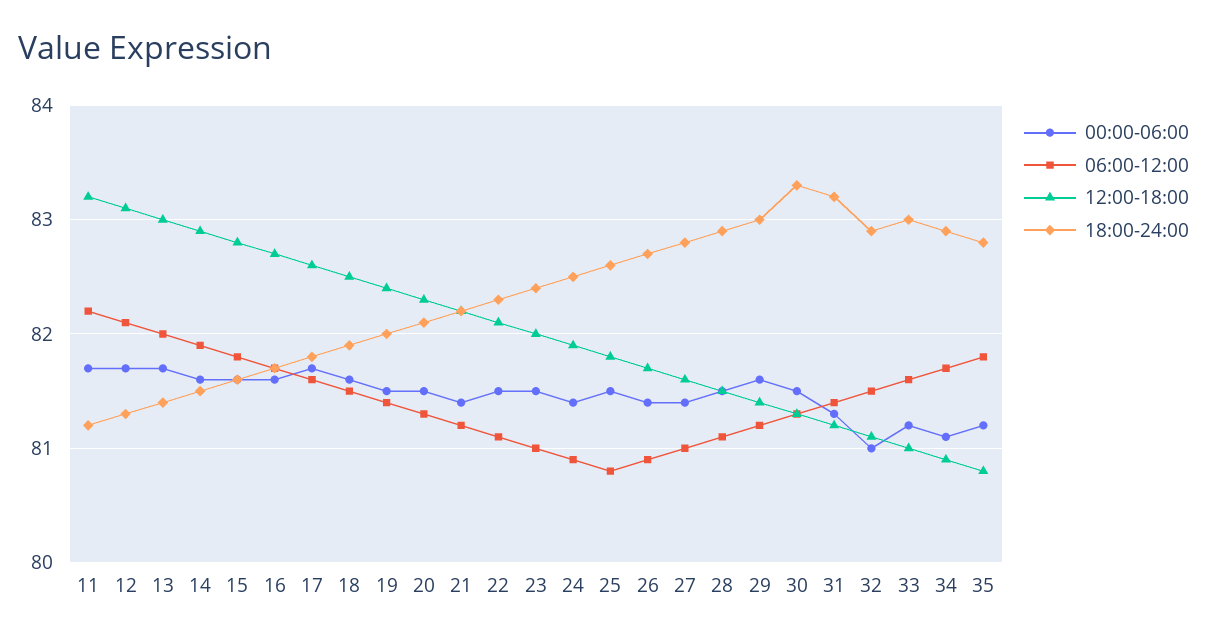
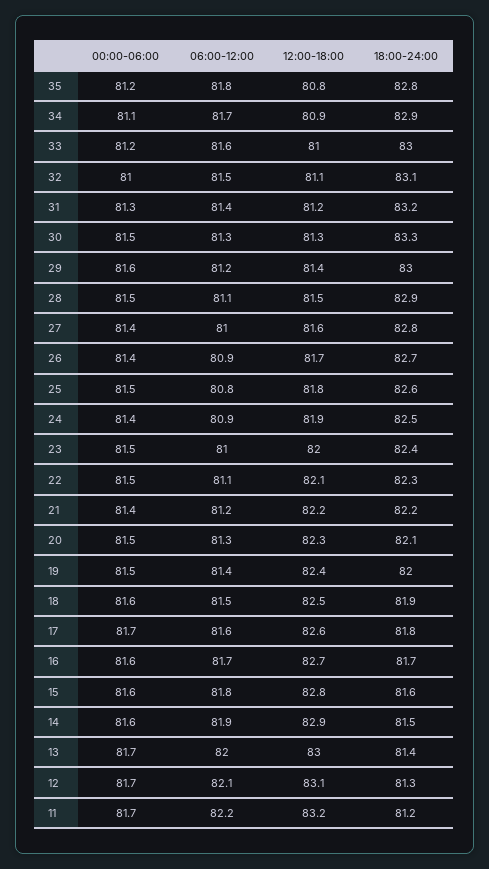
  {
    "00:00-06:00": {
      "11": 81.7,
      "12": 81.7,
      "13": 81.7,
      "14": 81.6,
      "15": 81.6,
      "16": 81.6,
      "17": 81.7,
      "18": 81.6,
      "19": 81.5,
      "20": 81.5,
      "21": 81.4,
      "22": 81.5,
      "23": 81.5,
      "24": 81.4,
      "25": 81.5,
      "26": 81.4,
      "27": 81.4,
      "28": 81.5,
      "29": 81.6,
      "30": 81.5,
      "31": 81.3,
      "32": 81,
      "33": 81.2,
      "34": 81.1,
      "35": 81.2
    },
    "06:00-12:00": {
      "11": 82.2,
      "12": 82.1,
      "13": 82,
      "14": 81.9,
      "15": 81.8,
      "16": 81.7,
      "17": 81.6,
      "18": 81.5,
      "19": 81.4,
      "20": 81.3,
      "21": 81.2,
      "22": 81.1,
      "23": 81,
      "24": 80.9,
      "25": 80.8,
      "26": 80.9,
      "27": 81,
      "28": 81.1,
      "29": 81.2,
      "30": 81.3,
      "31": 81.4,
      "32": 81.5,
      "33": 81.6,
      "34": 81.7,
      "35": 81.8
    },
    "12:00-18:00": {
      "11": 83.2,
      "12": 83.1,
      "13": 83,
      "14": 82.9,
      "15": 82.8,
      "16": 82.7,
      "17": 82.6,
      "18": 82.5,
      "19": 82.4,
      "20": 82.3,
      "21": 82.2,
      "22": 82.1,
      "23": 82,
      "24": 81.9,
      "25": 81.8,
      "26": 81.7,
      "27": 81.6,
      "28": 81.5,
      "29": 81.4,
      "30": 81.3,
      "31": 81.2,
      "32": 81.1,
      "33": 81,
      "34": 80.9,
      "35": 80.8
    },
    "18:00-24:00": {
      "11": 81.2,
      "12": 81.3,
      "13": 81.4,
      "14": 81.5,
      "15": 81.6,
      "16": 81.7,
      "17": 81.8,
      "18": 81.9,
      "19": 82,
      "20": 82.1,
      "21": 82.2,
      "22": 82.3,
      "23": 82.4,
      "24": 82.5,
      "25": 82.6,
      "26": 82.7,
      "27": 82.8,
      "28": 82.9,
      "29": 83,
      "30": 83.3,
      "31": 83.2,
-     "32": 82.9,
+     "32": 83.1,
      "33": 83,
      "34": 82.9,
      "35": 82.8
    }
  }

